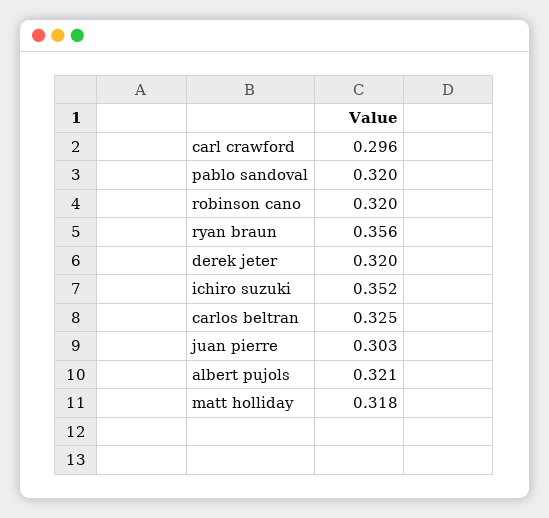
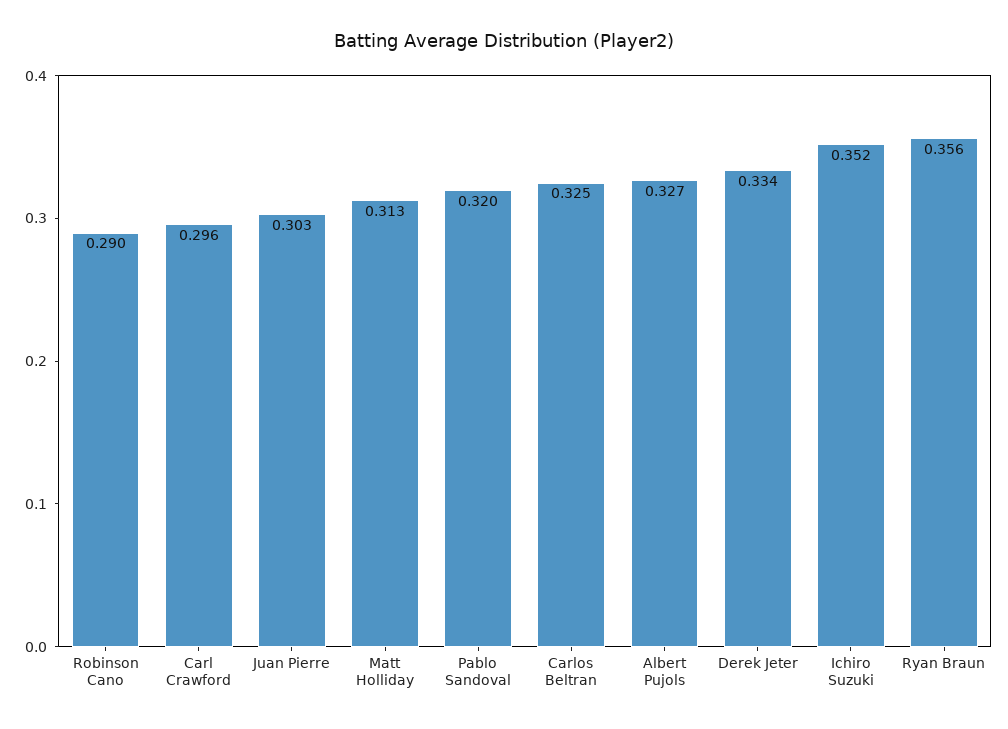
  {
    "carl crawford": 0.296,
    "pablo sandoval": 0.32,
-   "robinson cano": 0.32,
+   "robinson cano": 0.29,
    "ryan braun": 0.356,
-   "derek jeter": 0.32,
+   "derek jeter": 0.334,
    "ichiro suzuki": 0.352,
    "carlos beltran": 0.325,
    "juan pierre": 0.303,
-   "albert pujols": 0.321,
+   "albert pujols": 0.327,
-   "matt holliday": 0.318
+   "matt holliday": 0.313
  }

